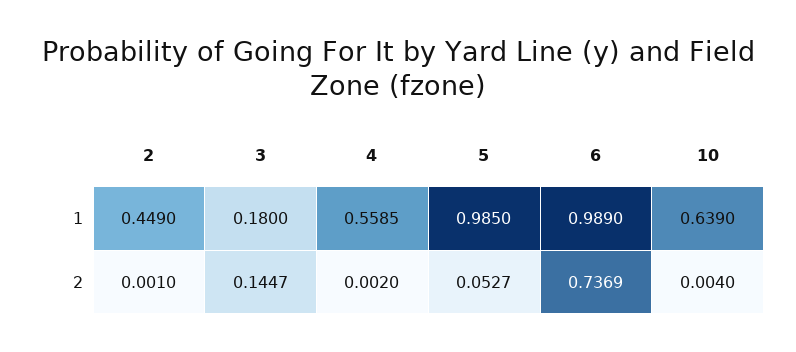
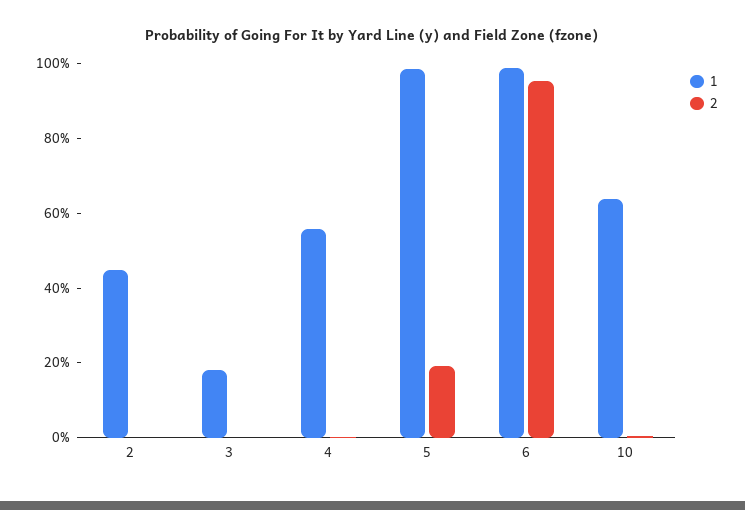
  {
    "1": {
      "2": 0.449,
      "3": 0.18,
      "4": 0.5585,
      "5": 0.985,
      "6": 0.989,
      "10": 0.639
    },
    "2": {
      "2": 0.001,
-     "3": 0.1447,
+     "3": 0,
      "4": 0.002,
-     "5": 0.0527,
+     "5": 0.2,
-     "6": 0.7369,
+     "6": 0.95,
      "10": 0.004
    }
  }

